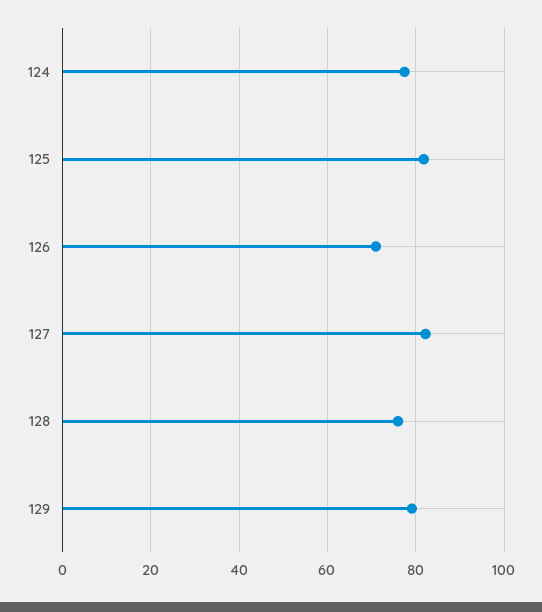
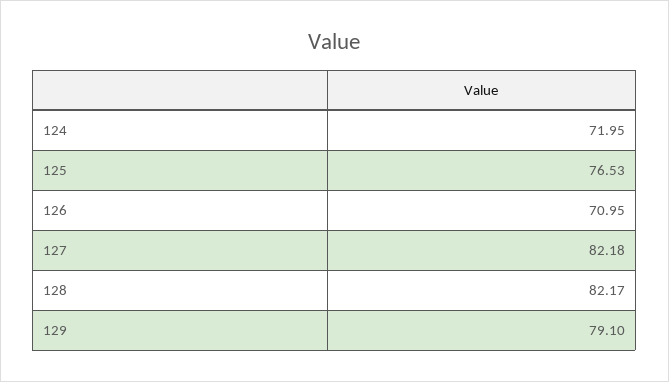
  {
-   "124": 78,
+   "124": 71.95,
-   "125": 82,
+   "125": 76.53,
    "126": 70.95,
    "127": 82.18,
-   "128": 76,
+   "128": 82.17,
    "129": 79.1
  }

